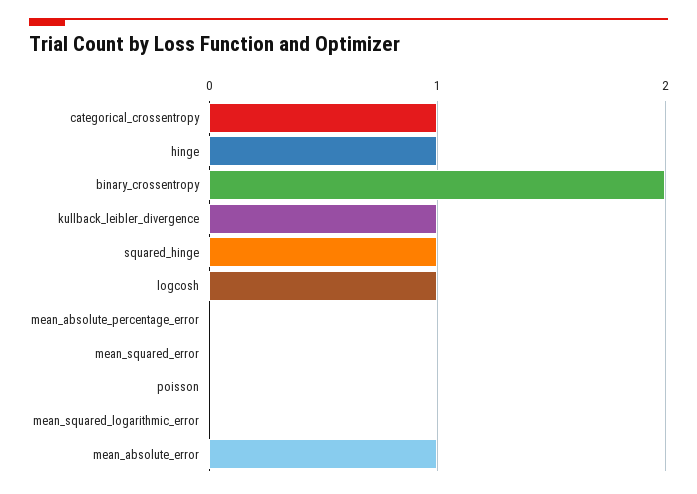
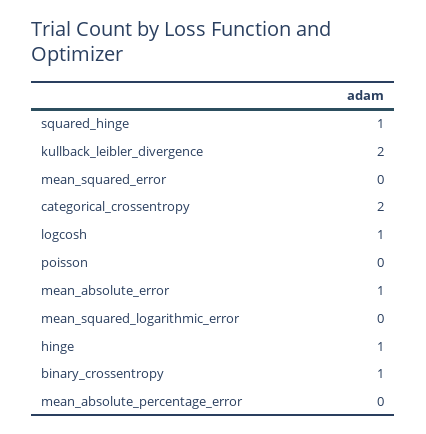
  {
-   "categorical_crossentropy": 1,
+   "categorical_crossentropy": 2,
    "hinge": 1,
-   "binary_crossentropy": 2,
+   "binary_crossentropy": 1,
-   "kullback_leibler_divergence": 1,
+   "kullback_leibler_divergence": 2,
    "squared_hinge": 1,
    "logcosh": 1,
    "mean_absolute_percentage_error": 0,
    "mean_squared_error": 0,
    "poisson": 0,
    "mean_squared_logarithmic_error": 0,
    "mean_absolute_error": 1
  }

